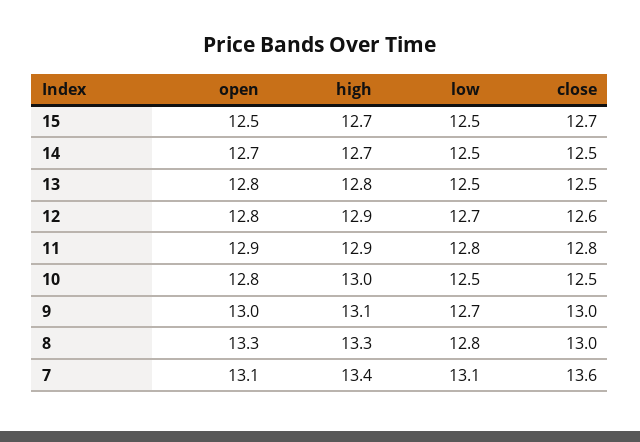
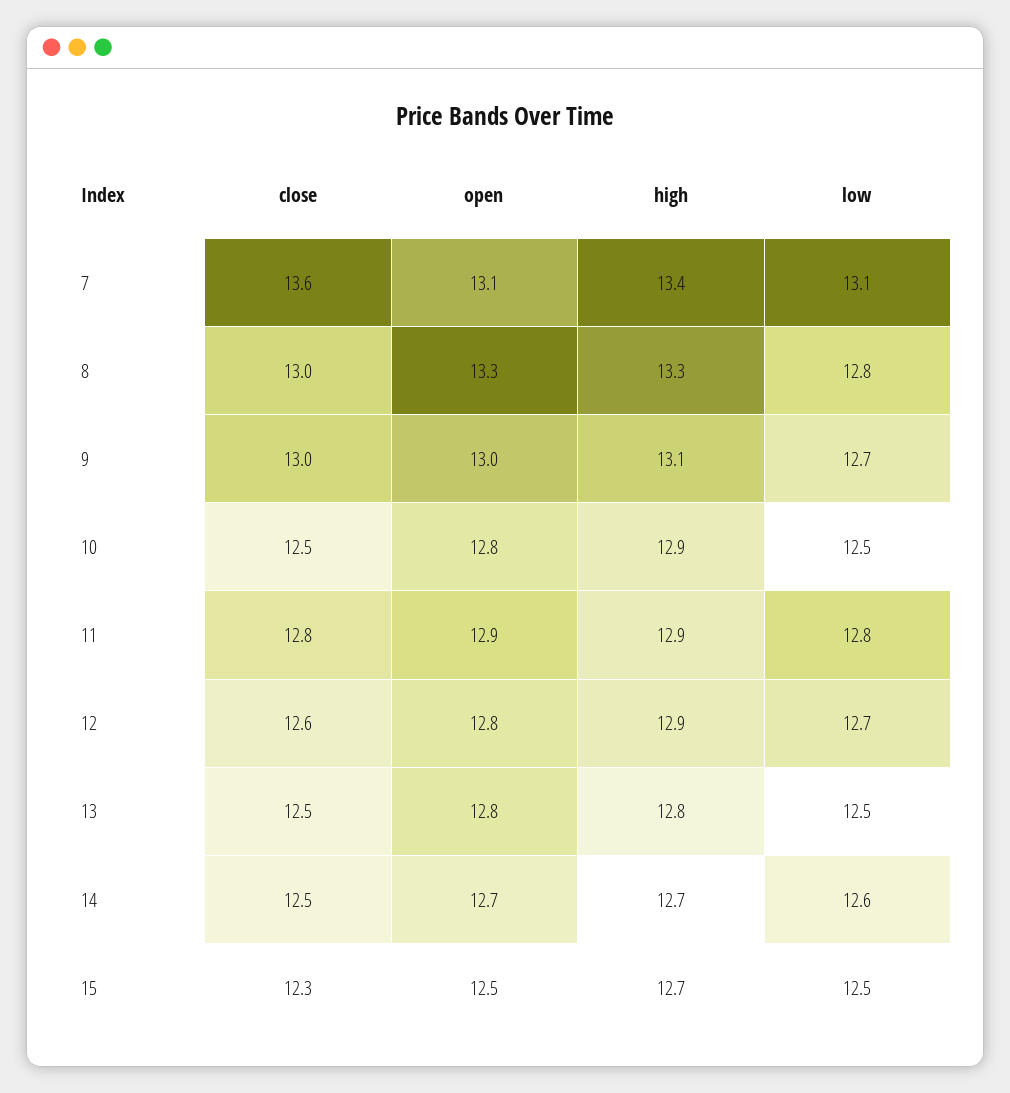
  {
    "open": {
      "15": 12.5,
      "14": 12.7,
      "13": 12.8,
      "12": 12.8,
      "11": 12.9,
      "10": 12.8,
      "9": 13,
      "8": 13.3,
      "7": 13.1
    },
    "high": {
      "15": 12.7,
      "14": 12.7,
      "13": 12.8,
      "12": 12.9,
      "11": 12.9,
-     "10": 13,
+     "10": 12.9,
      "9": 13.1,
      "8": 13.3,
      "7": 13.4
    },
    "low": {
      "15": 12.5,
-     "14": 12.5,
+     "14": 12.6,
      "13": 12.5,
      "12": 12.7,
      "11": 12.8,
      "10": 12.5,
      "9": 12.7,
      "8": 12.8,
      "7": 13.1
    },
    "close": {
-     "15": 12.7,
+     "15": 12.3,
      "14": 12.5,
      "13": 12.5,
      "12": 12.6,
      "11": 12.8,
      "10": 12.5,
      "9": 13,
      "8": 13,
      "7": 13.6
    }
  }

